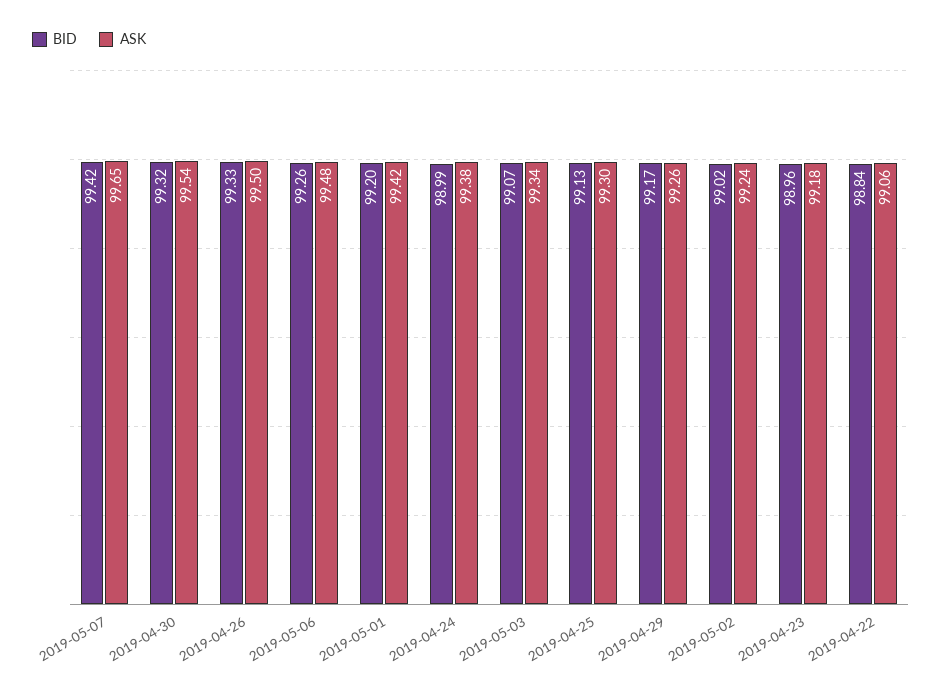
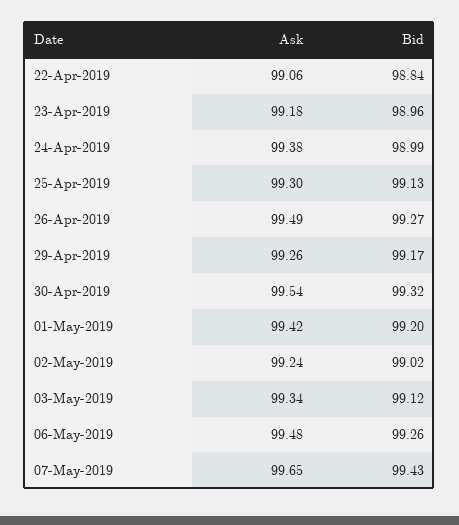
  {
    "BID": {
-     "2019-05-07": 99.42,
+     "2019-05-07": 99.43,
      "2019-04-30": 99.32,
-     "2019-04-26": 99.33,
+     "2019-04-26": 99.27,
      "2019-05-06": 99.26,
      "2019-05-01": 99.2,
      "2019-04-24": 98.99,
-     "2019-05-03": 99.07,
+     "2019-05-03": 99.12,
      "2019-04-25": 99.13,
      "2019-04-29": 99.17,
      "2019-05-02": 99.02,
      "2019-04-23": 98.96,
      "2019-04-22": 98.84
    },
    "ASK": {
      "2019-05-07": 99.65,
      "2019-04-30": 99.54,
-     "2019-04-26": 99.5,
+     "2019-04-26": 99.49,
      "2019-05-06": 99.48,
      "2019-05-01": 99.42,
      "2019-04-24": 99.38,
      "2019-05-03": 99.34,
      "2019-04-25": 99.3,
      "2019-04-29": 99.26,
      "2019-05-02": 99.24,
      "2019-04-23": 99.18,
      "2019-04-22": 99.06
    }
  }

